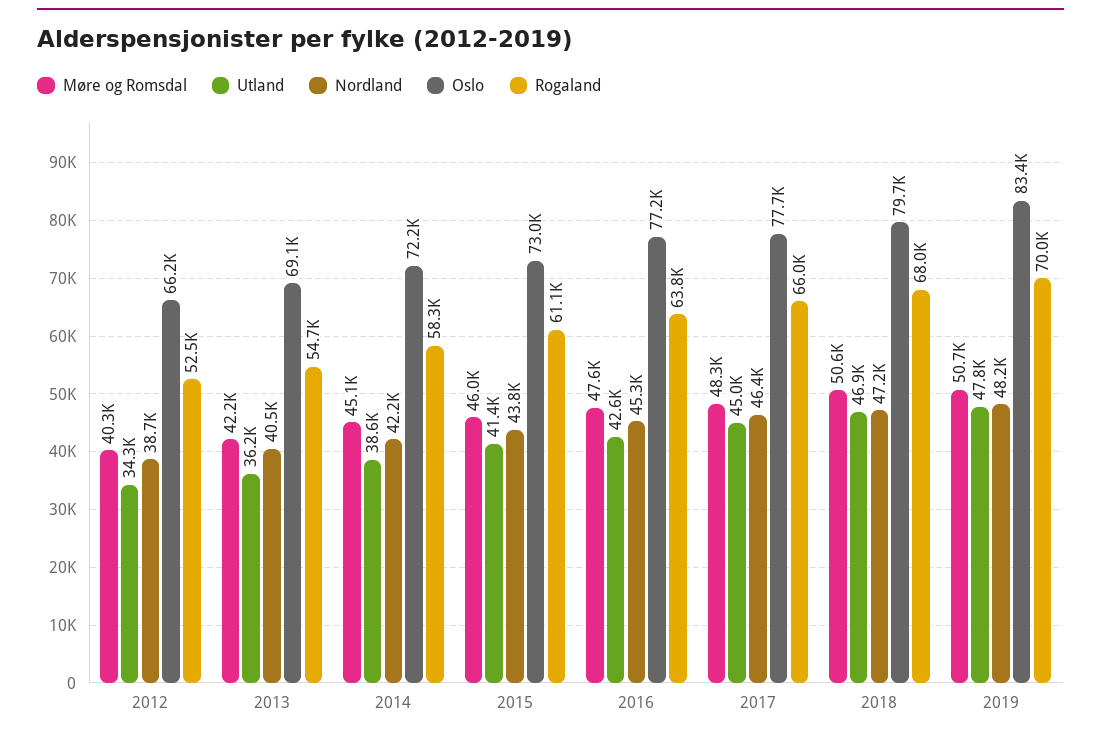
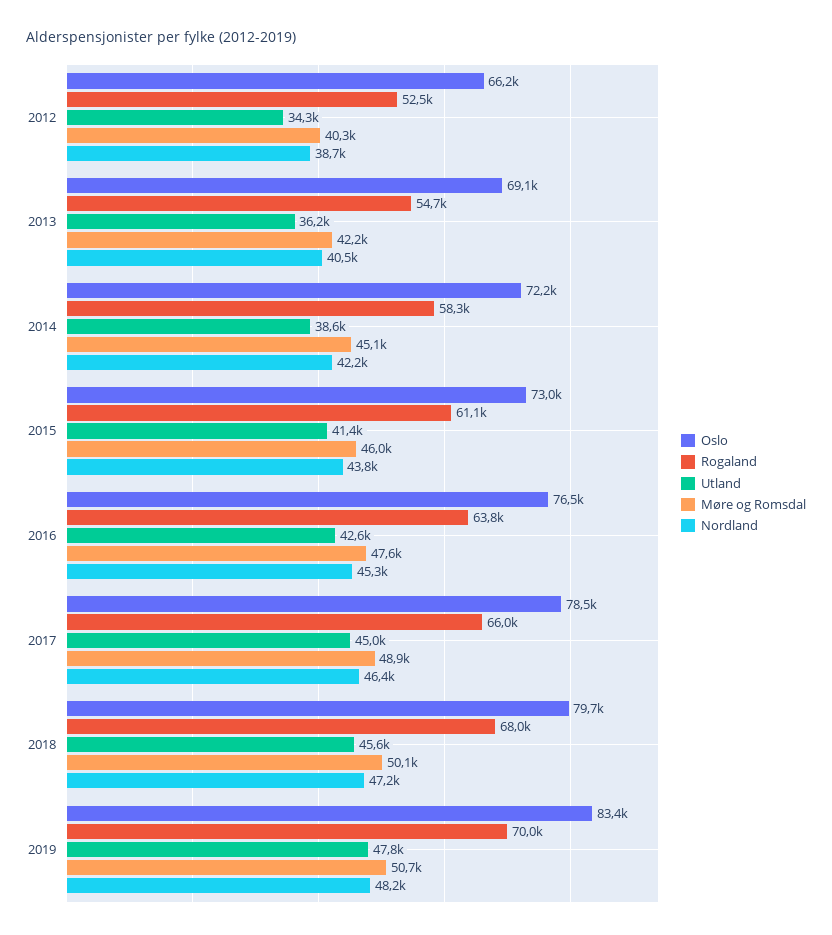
  {
    "Møre og Romsdal": {
      "2012": 40300,
      "2013": 42200,
      "2014": 45100,
      "2015": 46000,
      "2016": 47600,
-     "2017": 48300,
+     "2017": 48900,
-     "2018": 50600,
+     "2018": 50100,
      "2019": 50700
    },
    "Utland": {
      "2012": 34300,
      "2013": 36200,
      "2014": 38600,
      "2015": 41400,
      "2016": 42600,
      "2017": 45000,
-     "2018": 46900,
+     "2018": 45600,
      "2019": 47800
    },
    "Nordland": {
      "2012": 38700,
      "2013": 40500,
      "2014": 42200,
      "2015": 43800,
      "2016": 45300,
      "2017": 46400,
      "2018": 47200,
      "2019": 48200
    },
    "Oslo": {
      "2012": 66200,
      "2013": 69100,
      "2014": 72200,
      "2015": 73000,
-     "2016": 77200,
+     "2016": 76500,
-     "2017": 77700,
+     "2017": 78500,
      "2018": 79700,
      "2019": 83400
    },
    "Rogaland": {
      "2012": 52500,
      "2013": 54700,
      "2014": 58300,
      "2015": 61100,
      "2016": 63800,
      "2017": 66000,
      "2018": 68000,
      "2019": 70000
    }
  }

